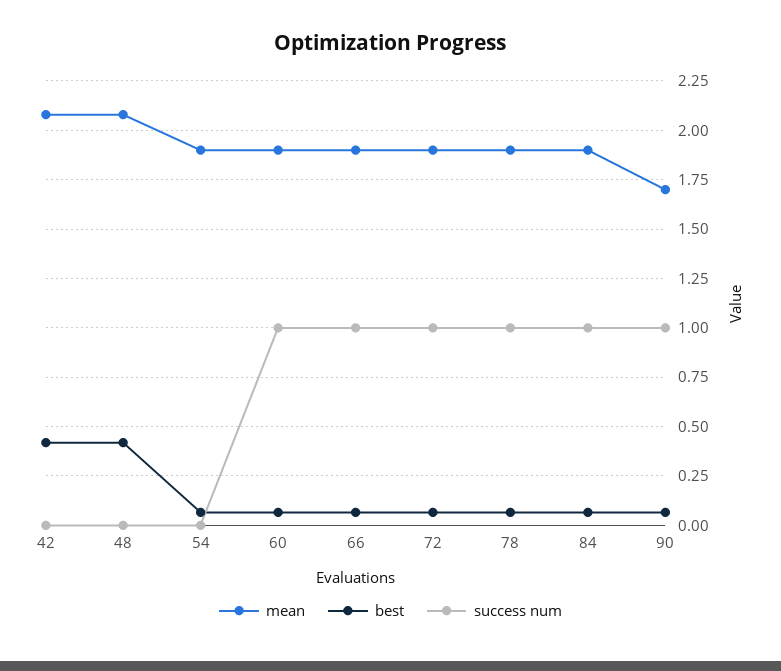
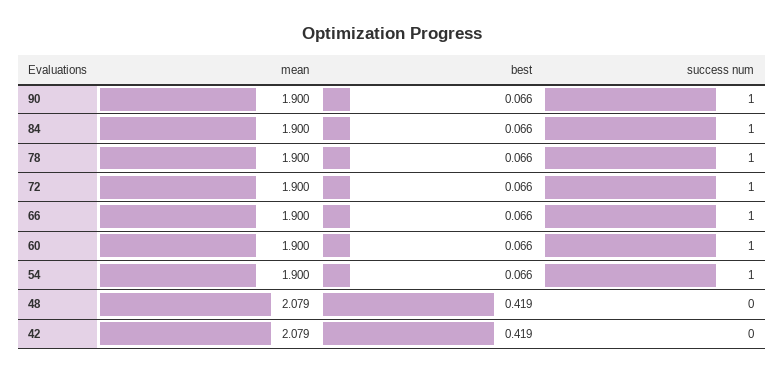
  {
    "mean": {
      "42": 2.079,
      "48": 2.079,
      "54": 1.9,
      "60": 1.9,
      "66": 1.9,
      "72": 1.9,
      "78": 1.9,
      "84": 1.9,
-     "90": 1.7
+     "90": 1.9
    },
    "best": {
      "42": 0.419,
      "48": 0.419,
      "54": 0.066,
      "60": 0.066,
      "66": 0.066,
      "72": 0.066,
      "78": 0.066,
      "84": 0.066,
      "90": 0.066
    },
    "success num": {
      "42": 0,
      "48": 0,
-     "54": 0,
+     "54": 1,
      "60": 1,
      "66": 1,
      "72": 1,
      "78": 1,
      "84": 1,
      "90": 1
    }
  }

